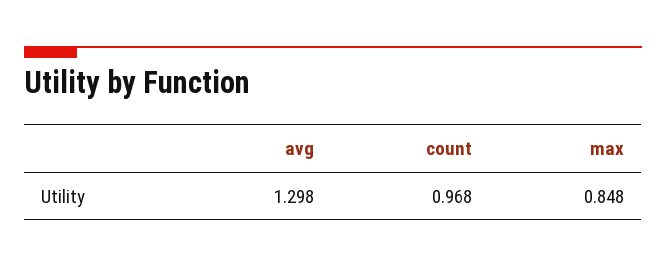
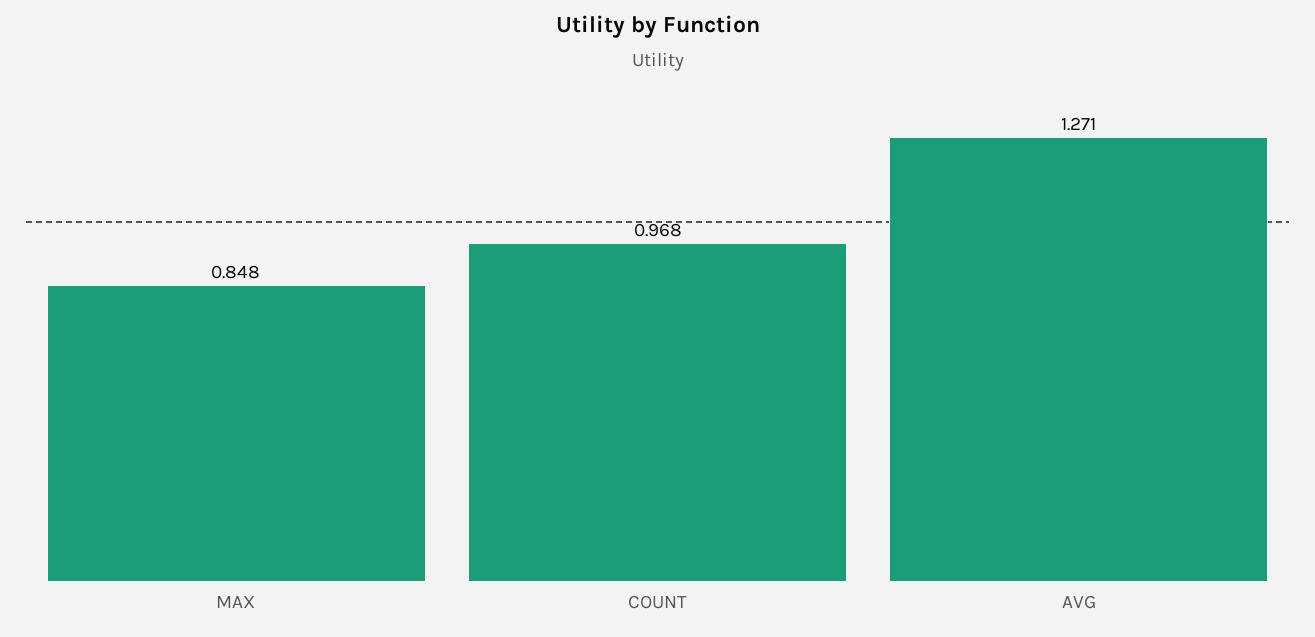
  {
-   "avg": 1.298,
+   "avg": 1.271,
    "count": 0.968,
    "max": 0.848
  }

